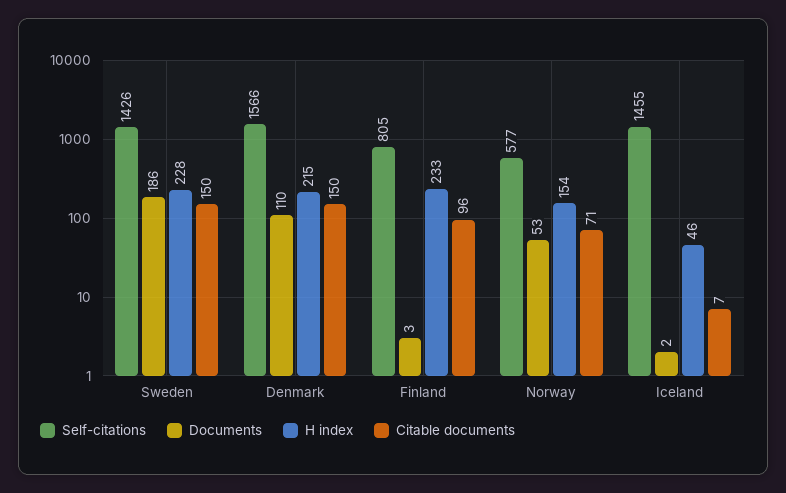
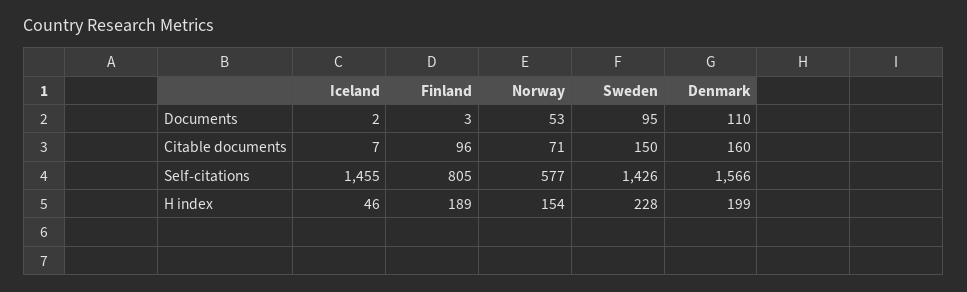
  {
    "Self-citations": {
      "Sweden": 1426,
      "Denmark": 1566,
      "Finland": 805,
      "Norway": 577,
      "Iceland": 1455
    },
    "Documents": {
-     "Sweden": 186,
+     "Sweden": 95,
      "Denmark": 110,
      "Finland": 3,
      "Norway": 53,
      "Iceland": 2
    },
    "H index": {
      "Sweden": 228,
-     "Denmark": 215,
+     "Denmark": 199,
-     "Finland": 233,
+     "Finland": 189,
      "Norway": 154,
      "Iceland": 46
    },
    "Citable documents": {
      "Sweden": 150,
-     "Denmark": 150,
+     "Denmark": 160,
      "Finland": 96,
      "Norway": 71,
      "Iceland": 7
    }
  }

